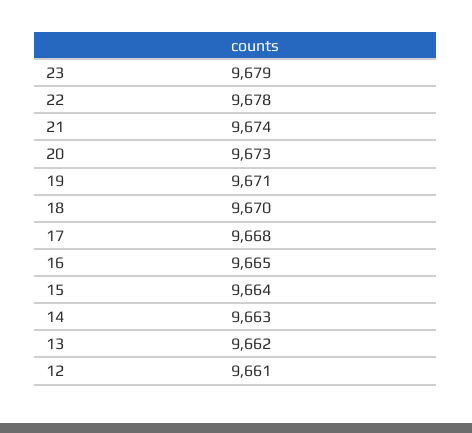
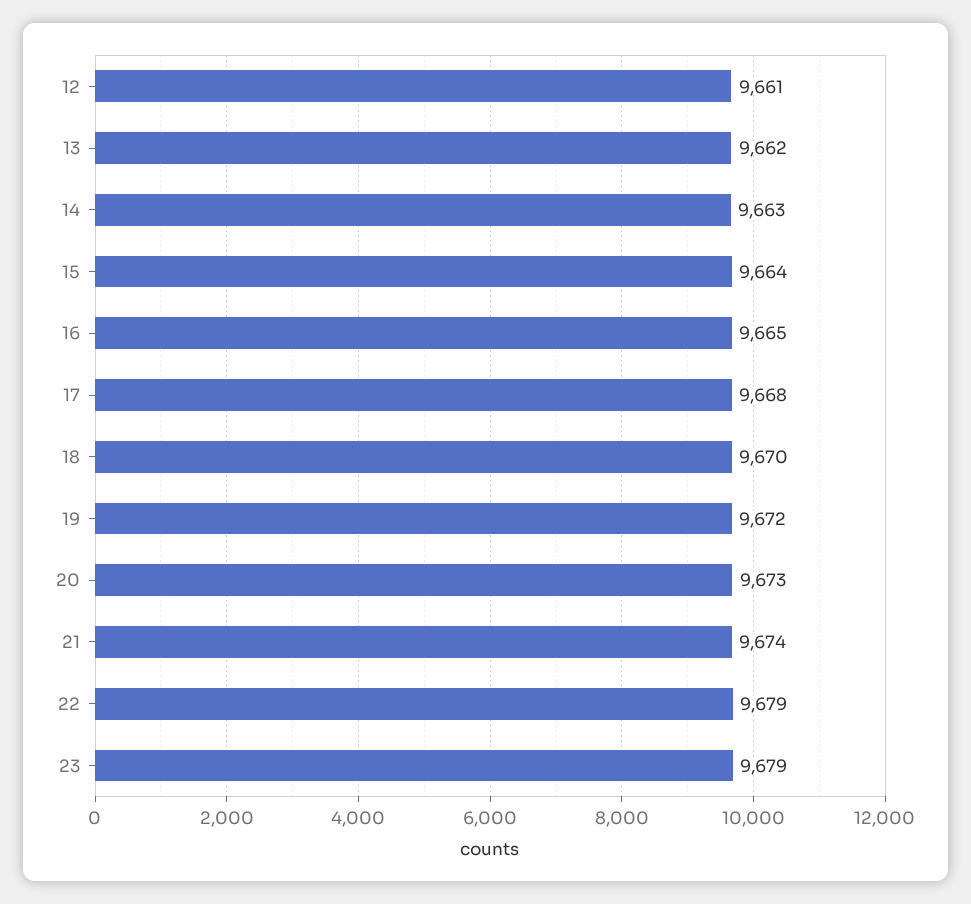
  {
    "23": 9679,
-   "22": 9678,
+   "22": 9679,
    "21": 9674,
    "20": 9673,
-   "19": 9671,
+   "19": 9672,
    "18": 9670,
    "17": 9668,
    "16": 9665,
    "15": 9664,
    "14": 9663,
    "13": 9662,
    "12": 9661
  }

